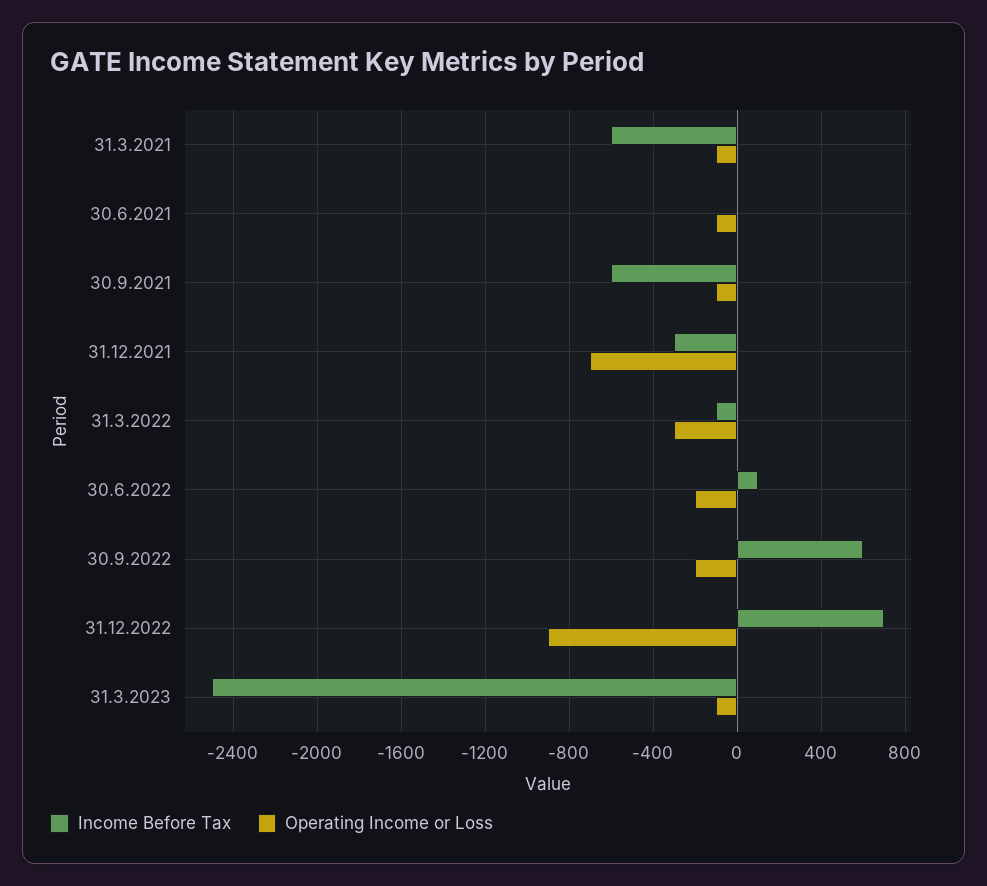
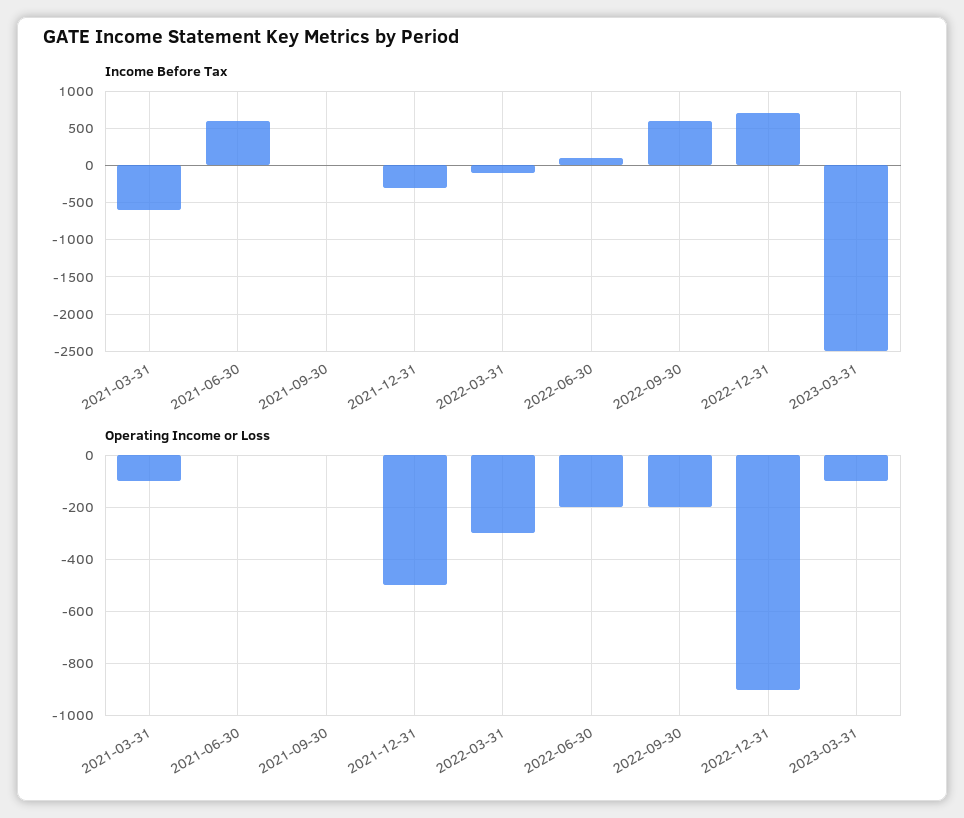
  {
    "Income Before Tax": {
      "31.3.2021": -600,
-     "30.6.2021": 0,
+     "30.6.2021": 600,
-     "30.9.2021": -600,
+     "30.9.2021": 0,
      "31.12.2021": -300,
      "31.3.2022": -100,
      "30.6.2022": 100,
      "30.9.2022": 600,
      "31.12.2022": 700,
      "31.3.2023": -2500
    },
    "Operating Income or Loss": {
      "31.3.2021": -100,
-     "30.6.2021": -100,
+     "30.6.2021": 0,
-     "30.9.2021": -100,
+     "30.9.2021": 0,
-     "31.12.2021": -700,
+     "31.12.2021": -500,
      "31.3.2022": -300,
      "30.6.2022": -200,
      "30.9.2022": -200,
      "31.12.2022": -900,
      "31.3.2023": -100
    }
  }

